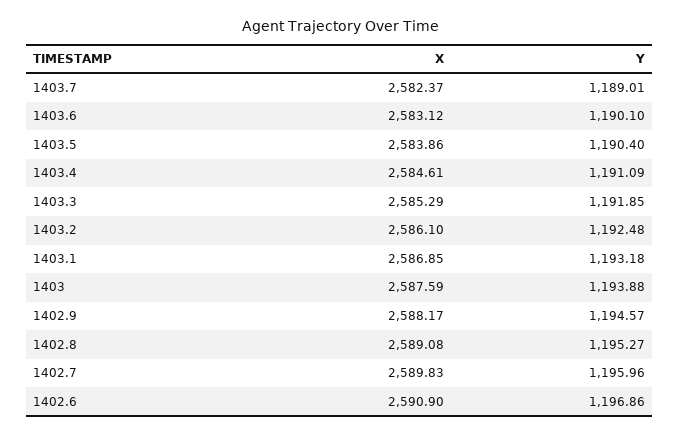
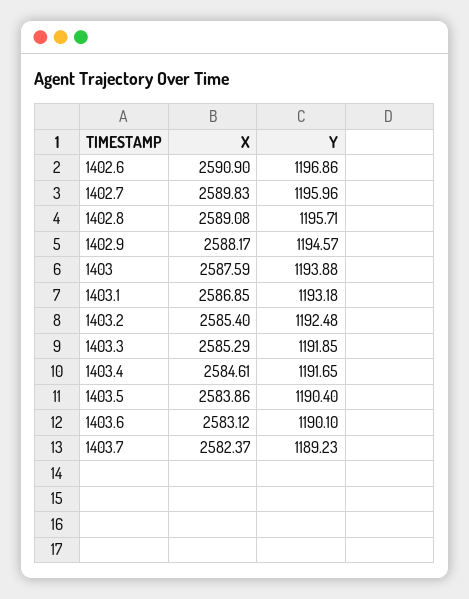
  {
    "X": {
      "1403.7": 2582.37,
      "1403.6": 2583.12,
      "1403.5": 2583.86,
      "1403.4": 2584.61,
      "1403.3": 2585.29,
-     "1403.2": 2586.1,
+     "1403.2": 2585.4,
      "1403.1": 2586.85,
      "1403": 2587.59,
      "1402.9": 2588.17,
      "1402.8": 2589.08,
      "1402.7": 2589.83,
      "1402.6": 2590.9
    },
    "Y": {
-     "1403.7": 1189.01,
+     "1403.7": 1189.23,
      "1403.6": 1190.1,
      "1403.5": 1190.4,
-     "1403.4": 1191.09,
+     "1403.4": 1191.65,
      "1403.3": 1191.85,
      "1403.2": 1192.48,
      "1403.1": 1193.18,
      "1403": 1193.88,
      "1402.9": 1194.57,
-     "1402.8": 1195.27,
+     "1402.8": 1195.71,
      "1402.7": 1195.96,
      "1402.6": 1196.86
    }
  }

